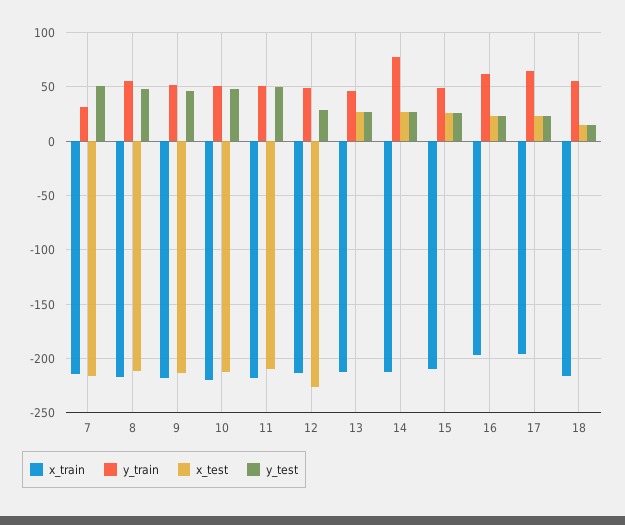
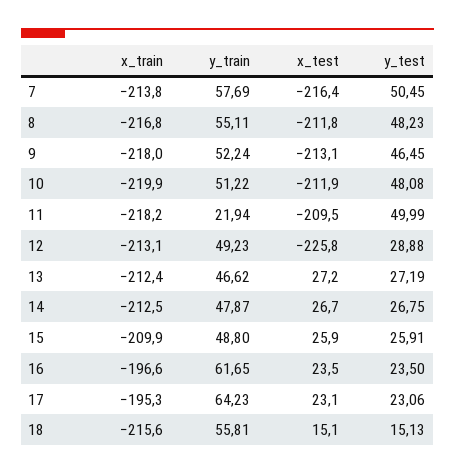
  {
    "x_train": {
      "7": -213.8,
      "8": -216.8,
      "9": -218,
      "10": -219.9,
      "11": -218.2,
      "12": -213.1,
      "13": -212.4,
      "14": -212.5,
      "15": -209.9,
      "16": -196.6,
      "17": -195.3,
      "18": -215.6
    },
    "y_train": {
-     "7": 30,
+     "7": 57.69,
      "8": 55.11,
      "9": 52.24,
      "10": 51.22,
-     "11": 50,
+     "11": 21.94,
      "12": 49.23,
      "13": 46.62,
-     "14": 80,
+     "14": 47.87,
      "15": 48.8,
      "16": 61.65,
      "17": 64.23,
      "18": 55.81
    },
    "x_test": {
      "7": -216.4,
      "8": -211.8,
      "9": -213.1,
      "10": -211.9,
      "11": -209.5,
      "12": -225.8,
      "13": 27.2,
      "14": 26.7,
      "15": 25.9,
      "16": 23.5,
      "17": 23.1,
      "18": 15.1
    },
    "y_test": {
      "7": 50.45,
      "8": 48.23,
      "9": 46.45,
      "10": 48.08,
      "11": 49.99,
      "12": 28.88,
      "13": 27.19,
      "14": 26.75,
      "15": 25.91,
      "16": 23.5,
      "17": 23.06,
      "18": 15.13
    }
  }

